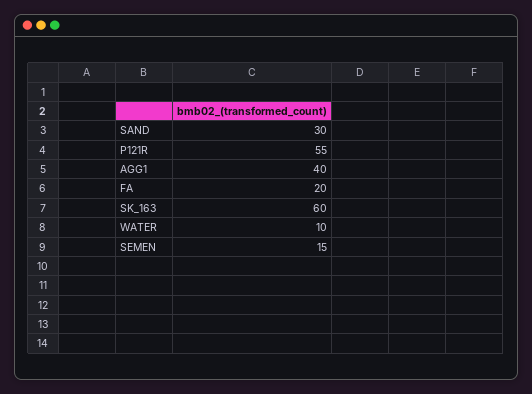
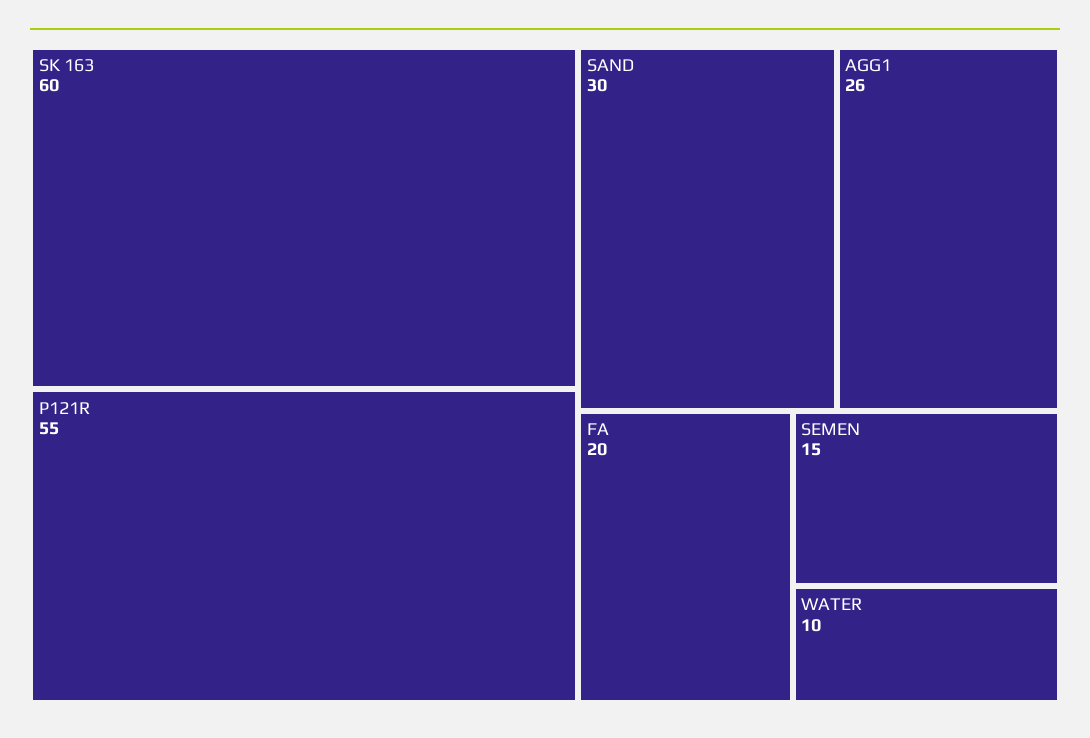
  {
    "SAND": 30,
    "P121R": 55,
-   "AGG1": 40,
+   "AGG1": 26,
    "FA": 20,
    "SK_163": 60,
    "WATER": 10,
    "SEMEN": 15
  }

